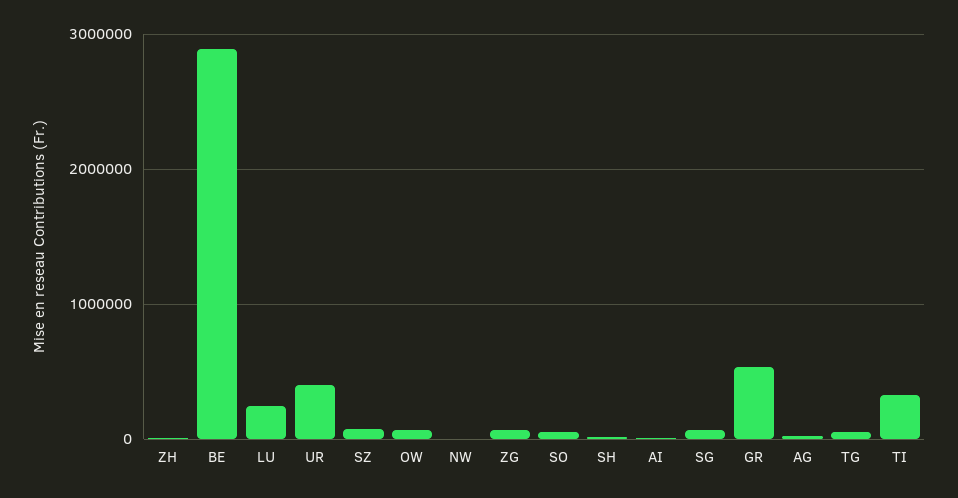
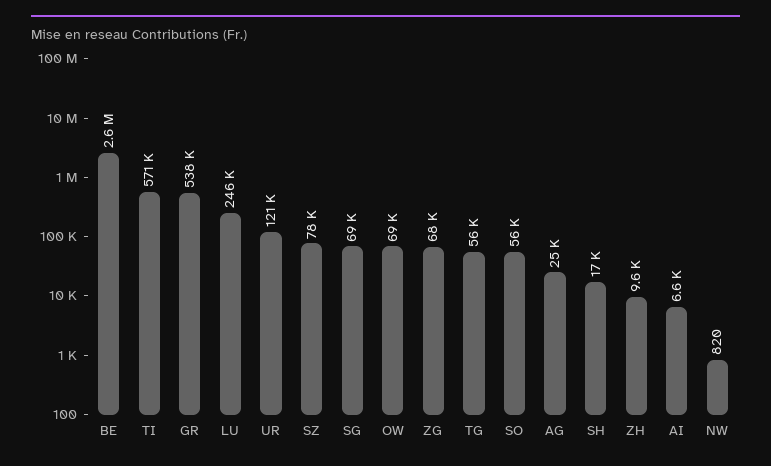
  {
    "ZH": 9600,
-   "BE": 2900000,
+   "BE": 2600000,
    "LU": 246000,
-   "UR": 400000,
+   "UR": 121000,
    "SZ": 78000,
    "OW": 69000,
    "NW": 820,
    "ZG": 68000,
    "SO": 56000,
    "SH": 17000,
    "AI": 6600,
    "SG": 69000,
    "GR": 538000,
    "AG": 25000,
    "TG": 56000,
-   "TI": 300000
+   "TI": 571000
  }

